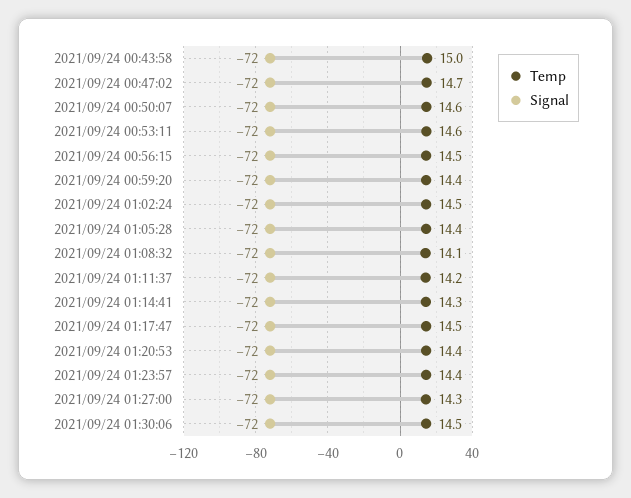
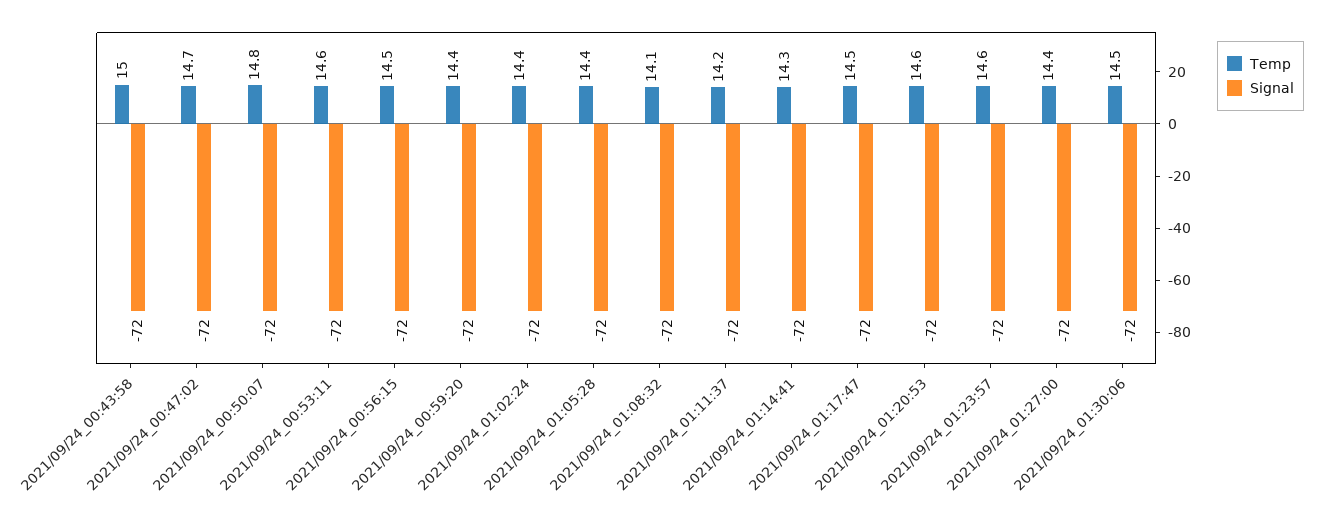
  {
    "Temp": {
      "2021/09/24 00:43:58": 15,
      "2021/09/24 00:47:02": 14.7,
-     "2021/09/24 00:50:07": 14.6,
+     "2021/09/24 00:50:07": 14.8,
      "2021/09/24 00:53:11": 14.6,
      "2021/09/24 00:56:15": 14.5,
      "2021/09/24 00:59:20": 14.4,
-     "2021/09/24 01:02:24": 14.5,
+     "2021/09/24 01:02:24": 14.4,
      "2021/09/24 01:05:28": 14.4,
      "2021/09/24 01:08:32": 14.1,
      "2021/09/24 01:11:37": 14.2,
      "2021/09/24 01:14:41": 14.3,
      "2021/09/24 01:17:47": 14.5,
-     "2021/09/24 01:20:53": 14.4,
+     "2021/09/24 01:20:53": 14.6,
-     "2021/09/24 01:23:57": 14.4,
+     "2021/09/24 01:23:57": 14.6,
-     "2021/09/24 01:27:00": 14.3,
+     "2021/09/24 01:27:00": 14.4,
      "2021/09/24 01:30:06": 14.5
    },
    "Signal": {
      "2021/09/24 00:43:58": -72,
      "2021/09/24 00:47:02": -72,
      "2021/09/24 00:50:07": -72,
      "2021/09/24 00:53:11": -72,
      "2021/09/24 00:56:15": -72,
      "2021/09/24 00:59:20": -72,
      "2021/09/24 01:02:24": -72,
      "2021/09/24 01:05:28": -72,
      "2021/09/24 01:08:32": -72,
      "2021/09/24 01:11:37": -72,
      "2021/09/24 01:14:41": -72,
      "2021/09/24 01:17:47": -72,
      "2021/09/24 01:20:53": -72,
      "2021/09/24 01:23:57": -72,
      "2021/09/24 01:27:00": -72,
      "2021/09/24 01:30:06": -72
    }
  }

